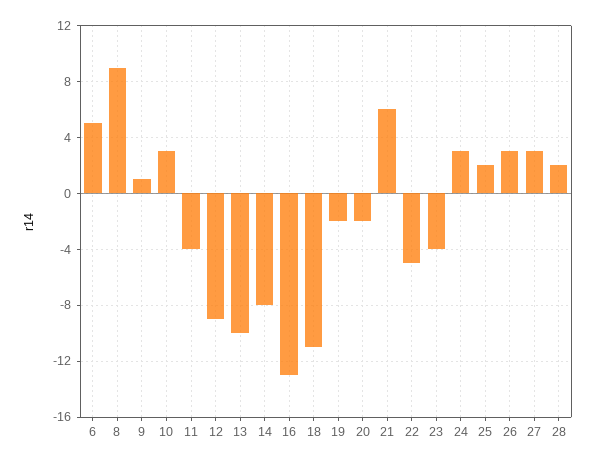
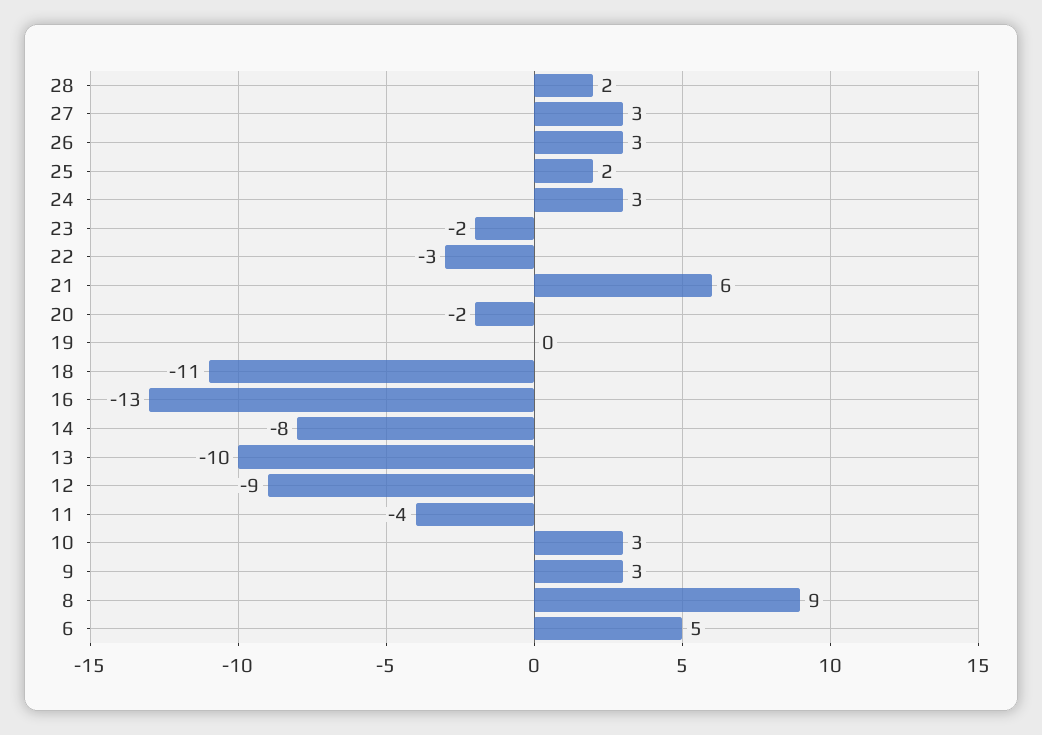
  {
    "6": 5,
    "8": 9,
-   "9": 1,
+   "9": 3,
    "10": 3,
    "11": -4,
    "12": -9,
    "13": -10,
    "14": -8,
    "16": -13,
    "18": -11,
-   "19": -2,
+   "19": 0,
    "20": -2,
    "21": 6,
-   "22": -5,
+   "22": -3,
-   "23": -4,
+   "23": -2,
    "24": 3,
    "25": 2,
    "26": 3,
    "27": 3,
    "28": 2
  }

